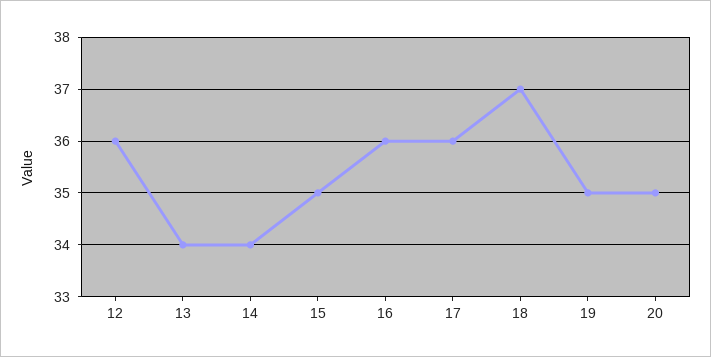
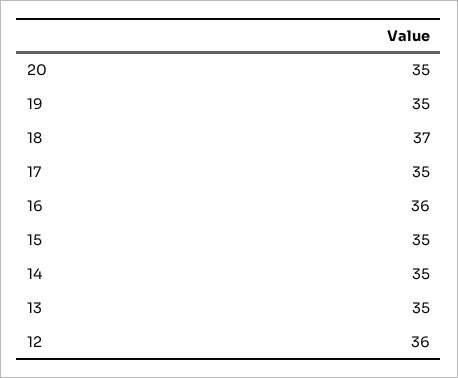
  {
    "12": 36,
-   "13": 34,
+   "13": 35,
-   "14": 34,
+   "14": 35,
    "15": 35,
    "16": 36,
-   "17": 36,
+   "17": 35,
    "18": 37,
    "19": 35,
    "20": 35
  }

